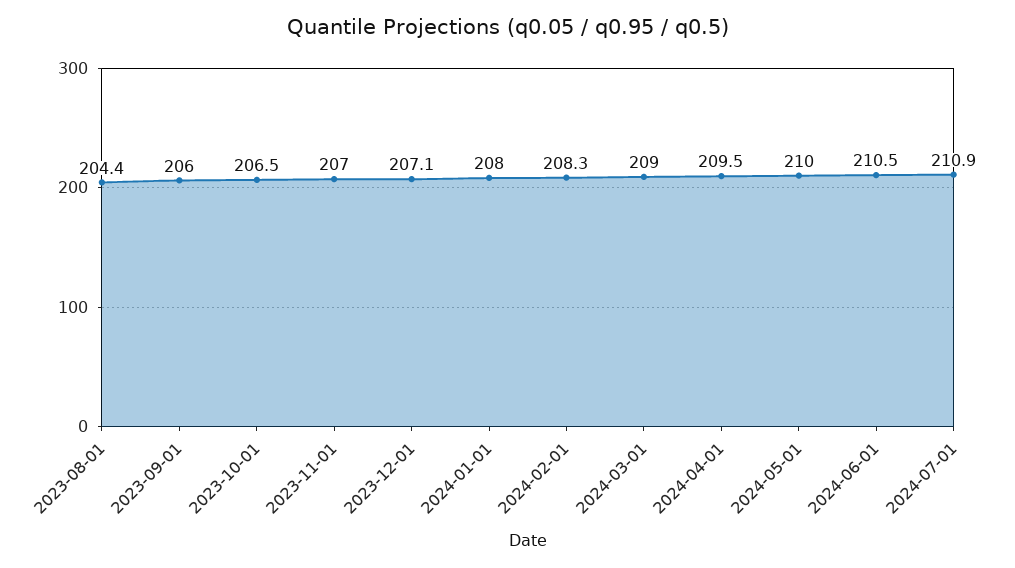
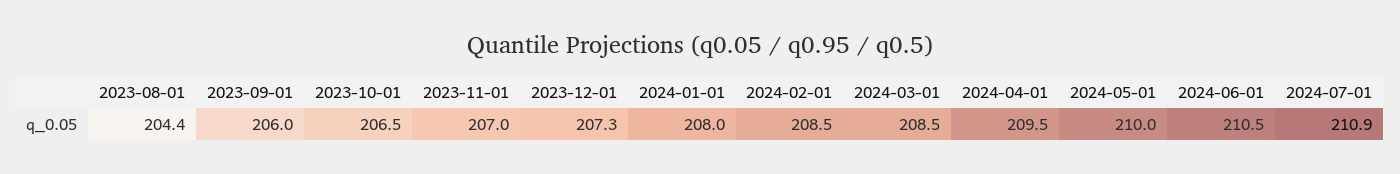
  {
    "2023-08-01": 204.4,
    "2023-09-01": 206,
    "2023-10-01": 206.5,
    "2023-11-01": 207,
-   "2023-12-01": 207.1,
+   "2023-12-01": 207.3,
    "2024-01-01": 208,
-   "2024-02-01": 208.3,
+   "2024-02-01": 208.5,
-   "2024-03-01": 209,
+   "2024-03-01": 208.5,
    "2024-04-01": 209.5,
    "2024-05-01": 210,
    "2024-06-01": 210.5,
    "2024-07-01": 210.9
  }

